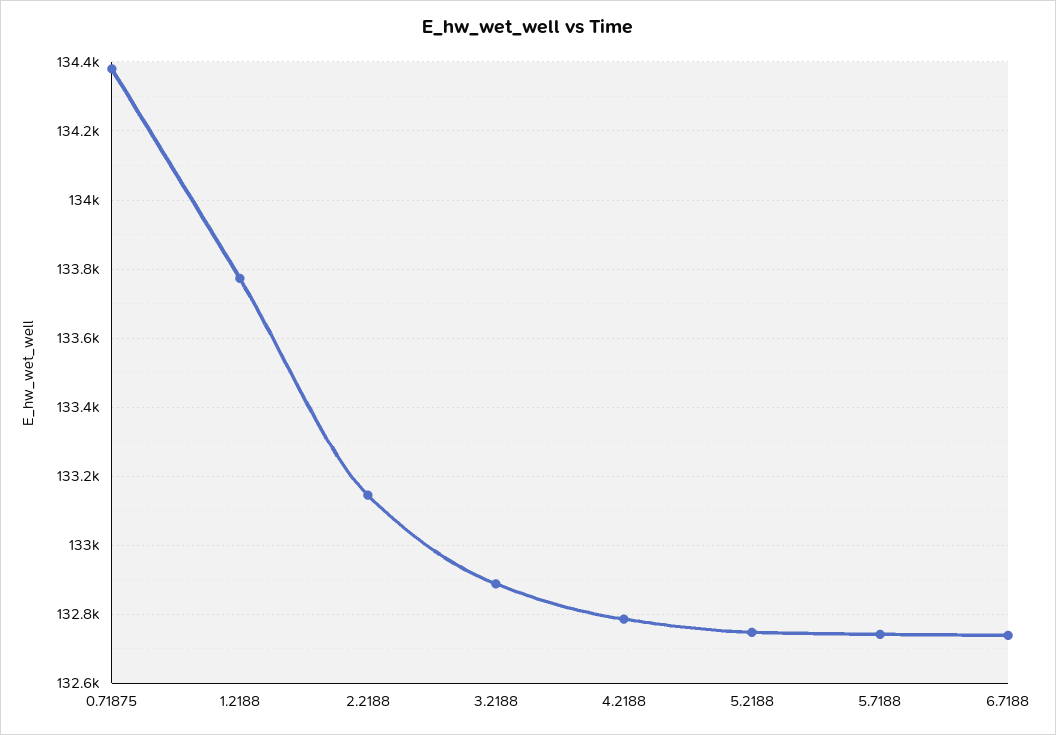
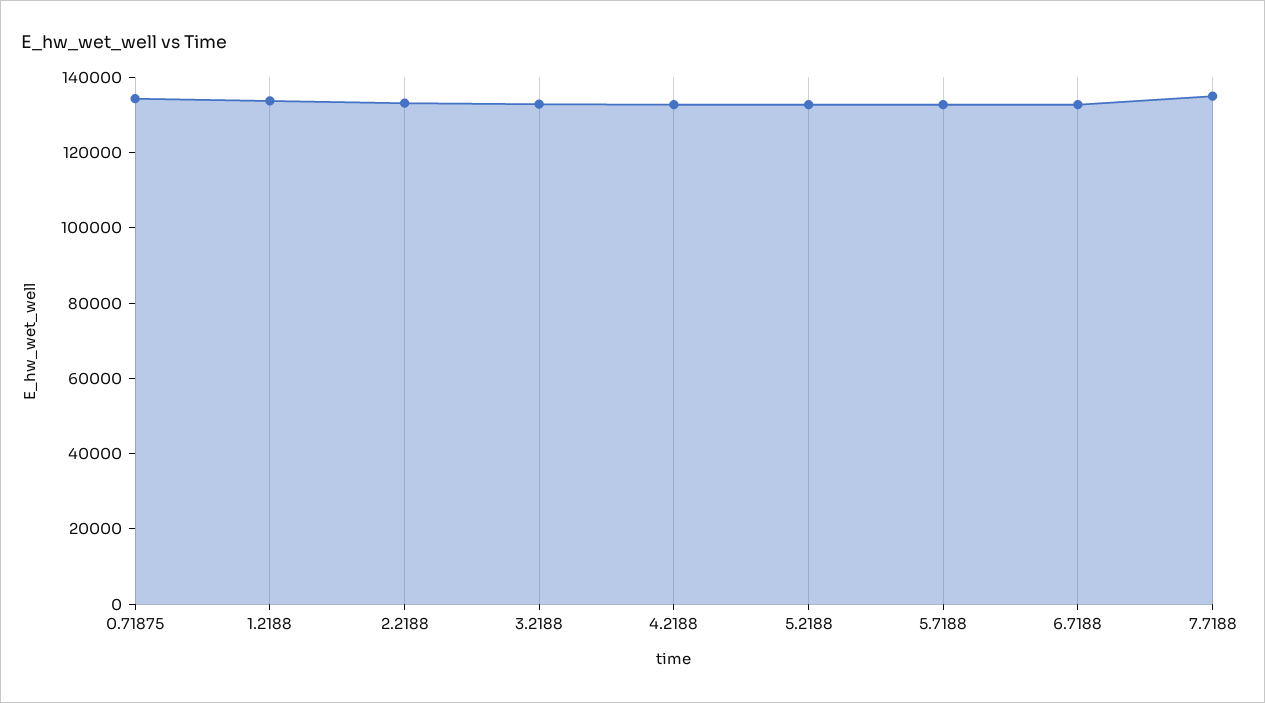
  {
    "0.71875": 134380,
    "1.2188": 133780,
    "2.2188": 133140,
    "3.2188": 132880,
    "4.2188": 132780,
    "5.2188": 132740,
    "5.7188": 132740,
-   "6.7188": 132740
+   "6.7188": 132740,
+   "7.7188": 135000
  }

